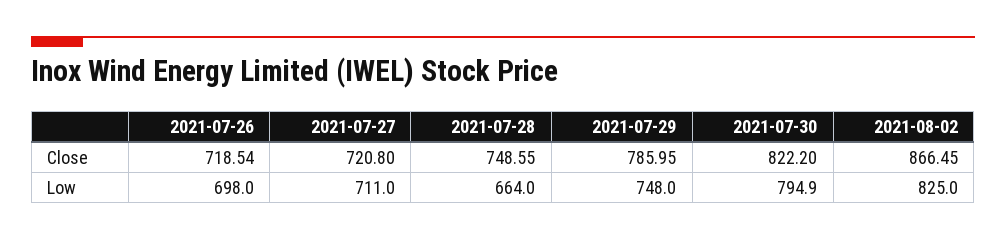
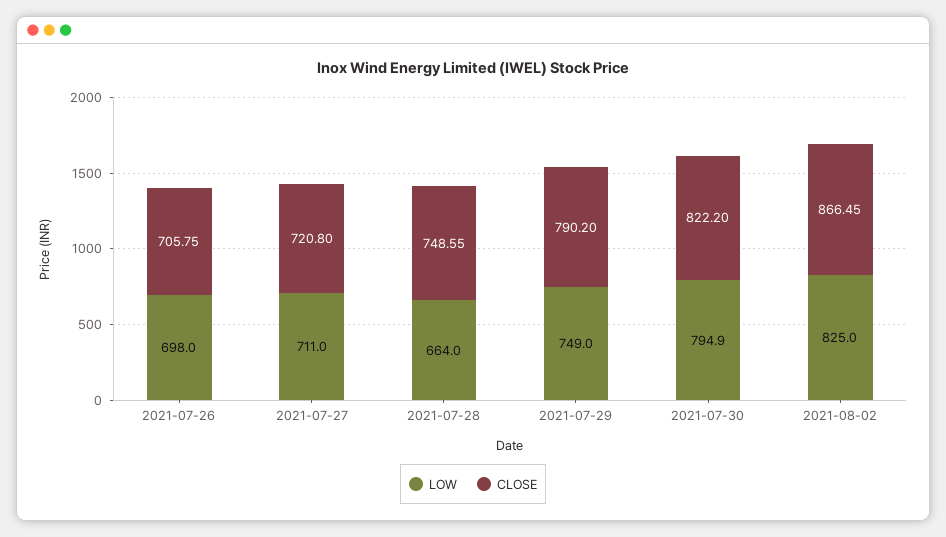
  {
    "Close": {
-     "2021-07-26": 718.54,
+     "2021-07-26": 705.75,
      "2021-07-27": 720.8,
      "2021-07-28": 748.55,
-     "2021-07-29": 785.95,
+     "2021-07-29": 790.2,
      "2021-07-30": 822.2,
      "2021-08-02": 866.45
    },
    "Low": {
      "2021-07-26": 698,
      "2021-07-27": 711,
      "2021-07-28": 664,
-     "2021-07-29": 748,
+     "2021-07-29": 749,
      "2021-07-30": 794.9,
      "2021-08-02": 825
    }
  }

